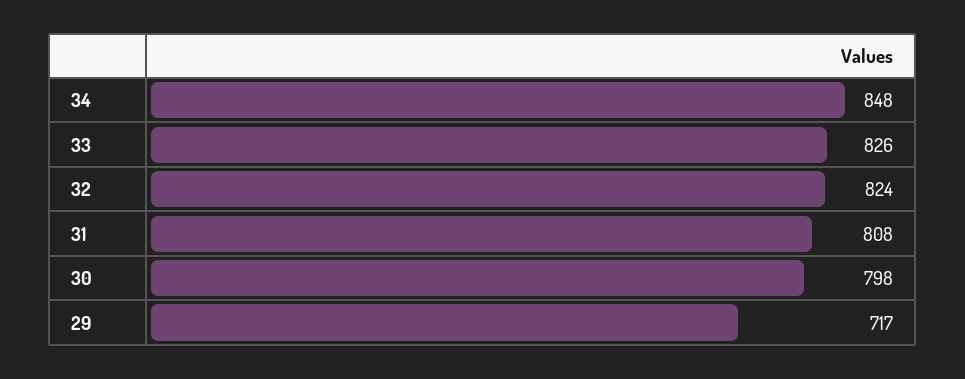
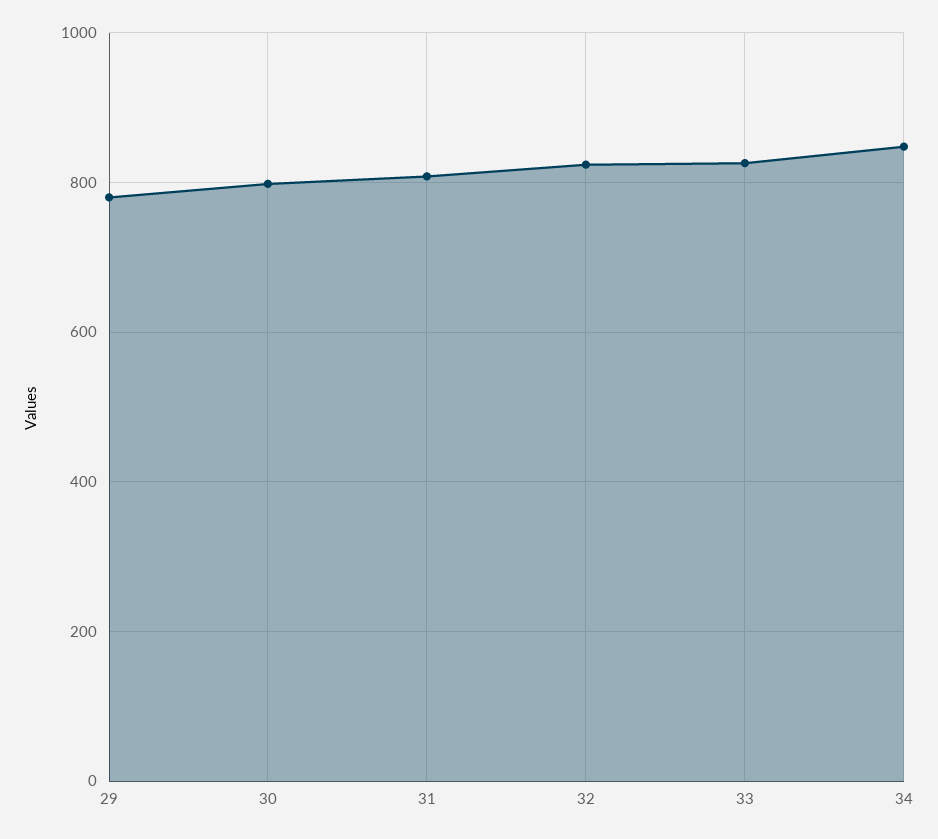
  {
    "34": 848,
    "33": 826,
    "32": 824,
    "31": 808,
    "30": 798,
-   "29": 717
+   "29": 780
  }

